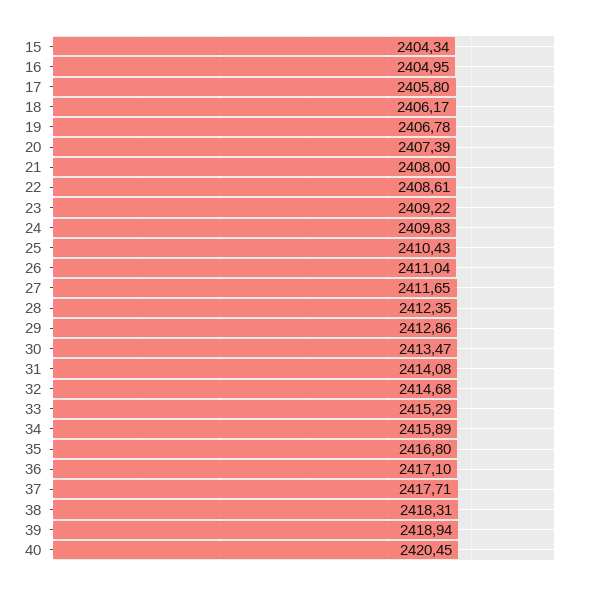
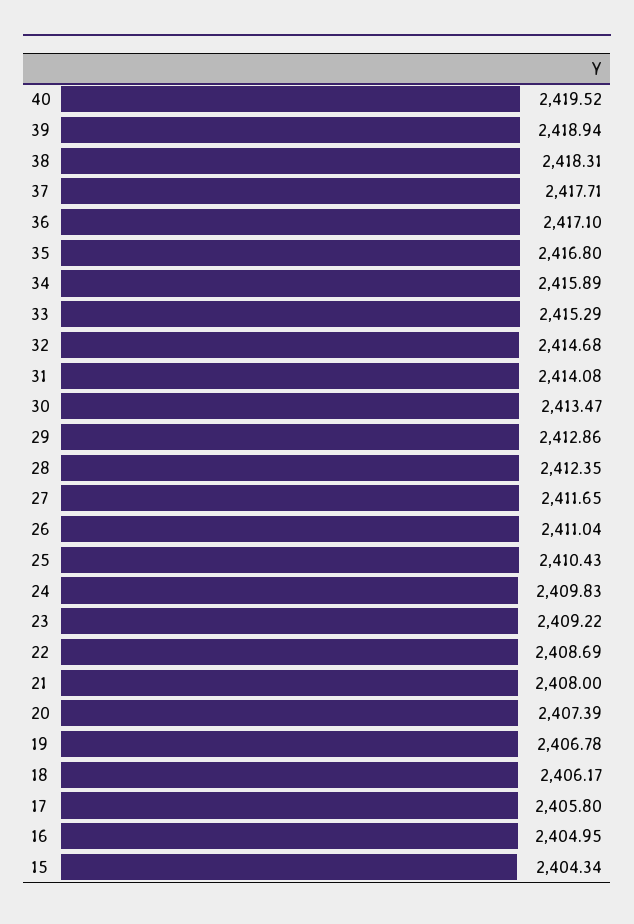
  {
    "15": 2404.34,
    "16": 2404.95,
    "17": 2405.8,
    "18": 2406.17,
    "19": 2406.78,
    "20": 2407.39,
    "21": 2408,
-   "22": 2408.61,
+   "22": 2408.69,
    "23": 2409.22,
    "24": 2409.83,
    "25": 2410.43,
    "26": 2411.04,
    "27": 2411.65,
    "28": 2412.35,
    "29": 2412.86,
    "30": 2413.47,
    "31": 2414.08,
    "32": 2414.68,
    "33": 2415.29,
    "34": 2415.89,
    "35": 2416.8,
    "36": 2417.1,
    "37": 2417.71,
    "38": 2418.31,
    "39": 2418.94,
-   "40": 2420.45
+   "40": 2419.52
  }

